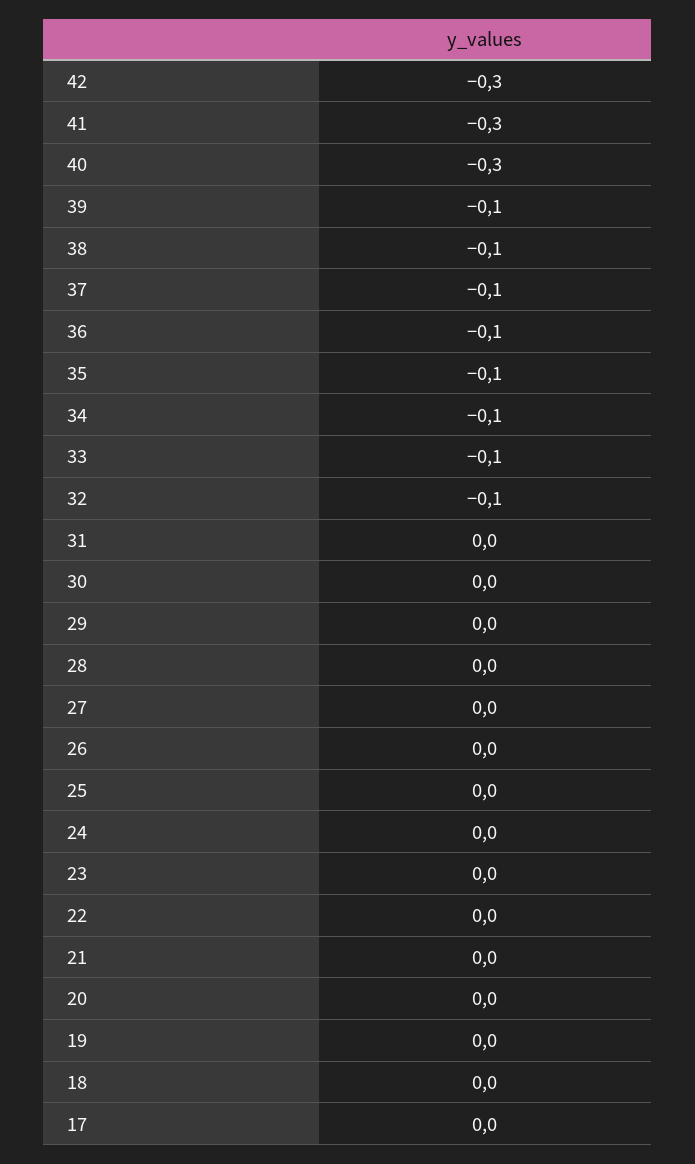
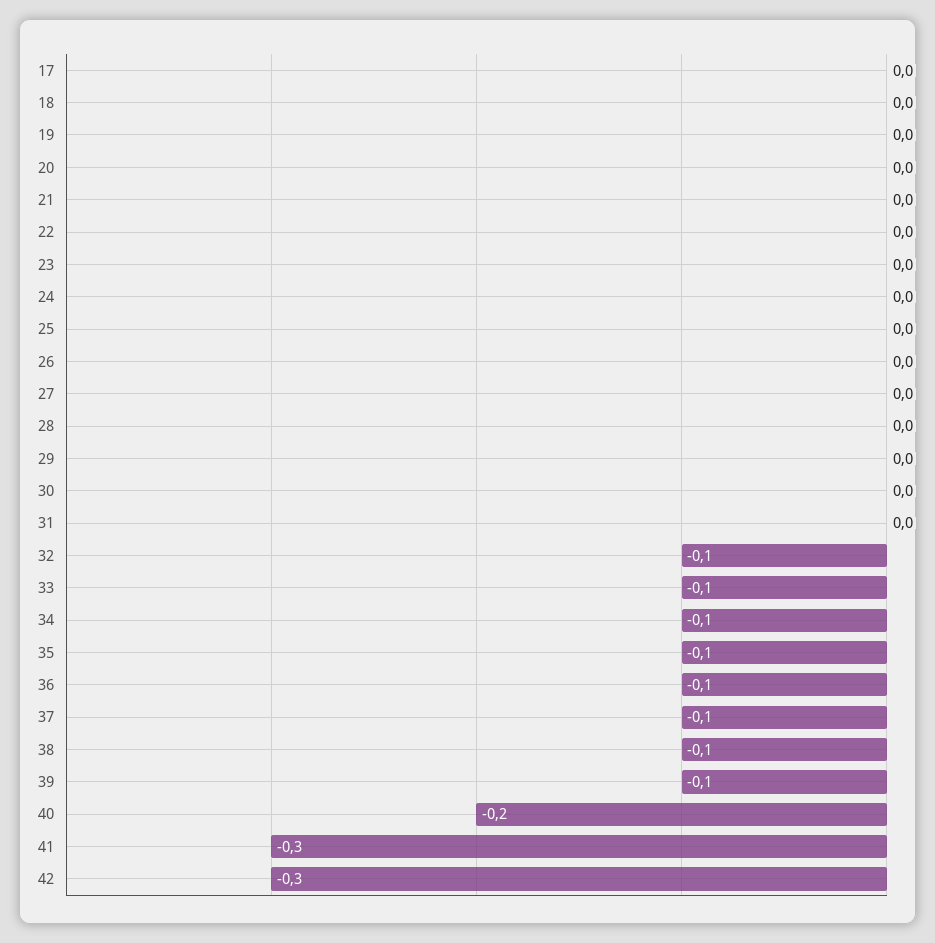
  {
    "42": -0.3,
    "41": -0.3,
-   "40": -0.3,
+   "40": -0.2,
    "39": -0.1,
    "38": -0.1,
    "37": -0.1,
    "36": -0.1,
    "35": -0.1,
    "34": -0.1,
    "33": -0.1,
    "32": -0.1,
    "31": 0,
    "30": 0,
    "29": 0,
    "28": 0,
    "27": 0,
    "26": 0,
    "25": 0,
    "24": 0,
    "23": 0,
    "22": 0,
    "21": 0,
    "20": 0,
    "19": 0,
    "18": 0,
    "17": 0
  }

